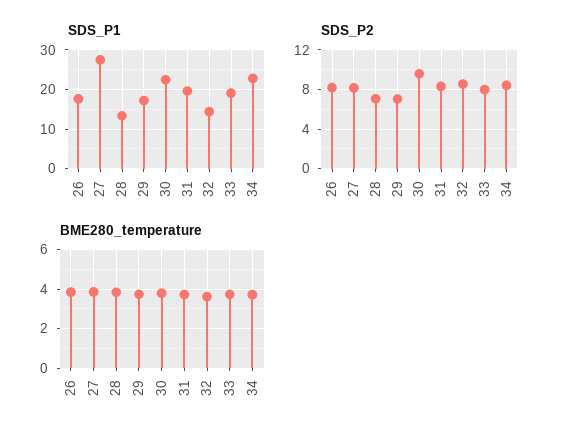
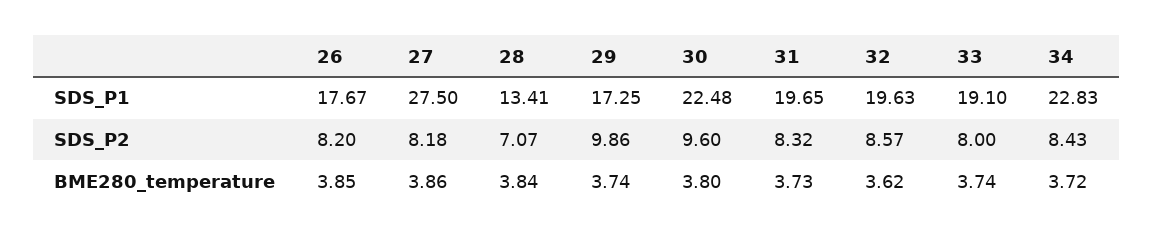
  {
    "SDS_P1": {
      "26": 17.67,
      "27": 27.5,
      "28": 13.41,
      "29": 17.25,
      "30": 22.48,
      "31": 19.65,
-     "32": 14,
+     "32": 19.63,
      "33": 19.1,
      "34": 22.83
    },
    "SDS_P2": {
      "26": 8.2,
      "27": 8.18,
      "28": 7.07,
-     "29": 7,
+     "29": 9.86,
      "30": 9.6,
      "31": 8.32,
      "32": 8.57,
      "33": 8,
      "34": 8.43
    },
    "BME280_temperature": {
      "26": 3.85,
      "27": 3.86,
      "28": 3.84,
      "29": 3.74,
      "30": 3.8,
      "31": 3.73,
      "32": 3.62,
      "33": 3.74,
      "34": 3.72
    }
  }

